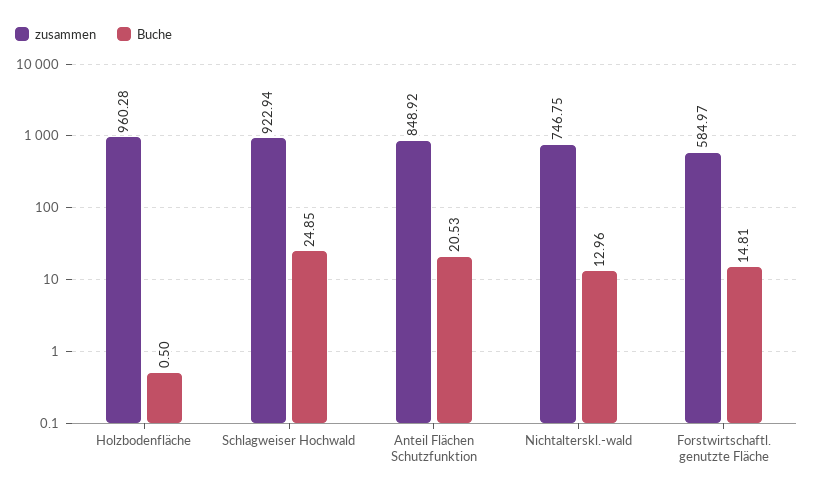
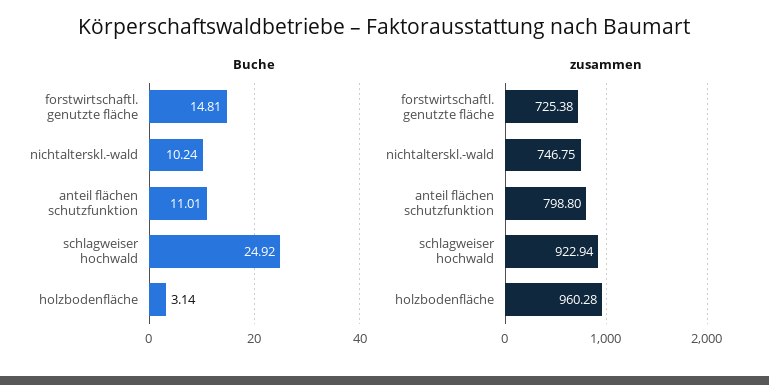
  {
    "zusammen": {
      "Holzbodenfläche": 960.28,
      "Schlagweiser Hochwald": 922.94,
-     "Anteil Flächen Schutzfunktion": 848.92,
+     "Anteil Flächen Schutzfunktion": 798.8,
      "Nichtalterskl.-wald": 746.75,
-     "Forstwirtschaftl. genutzte Fläche": 584.97
+     "Forstwirtschaftl. genutzte Fläche": 725.38
    },
    "Buche": {
-     "Holzbodenfläche": 0.5,
+     "Holzbodenfläche": 3.14,
-     "Schlagweiser Hochwald": 24.85,
+     "Schlagweiser Hochwald": 24.92,
-     "Anteil Flächen Schutzfunktion": 20.53,
+     "Anteil Flächen Schutzfunktion": 11.01,
-     "Nichtalterskl.-wald": 12.96,
+     "Nichtalterskl.-wald": 10.24,
      "Forstwirtschaftl. genutzte Fläche": 14.81
    }
  }

